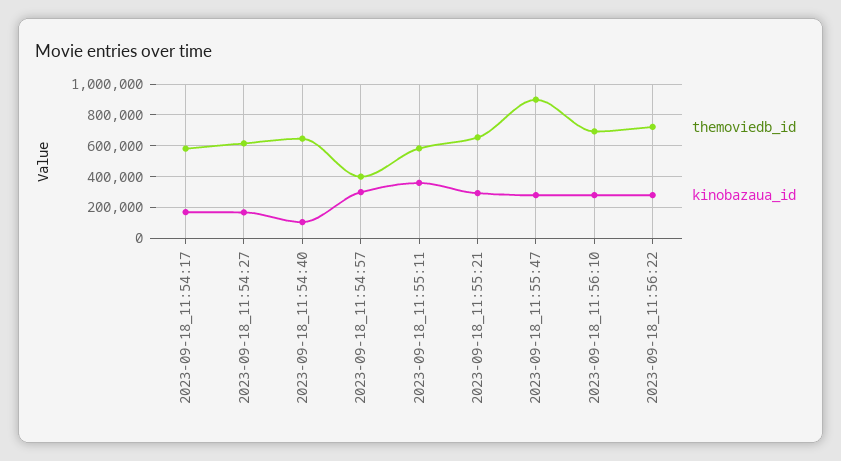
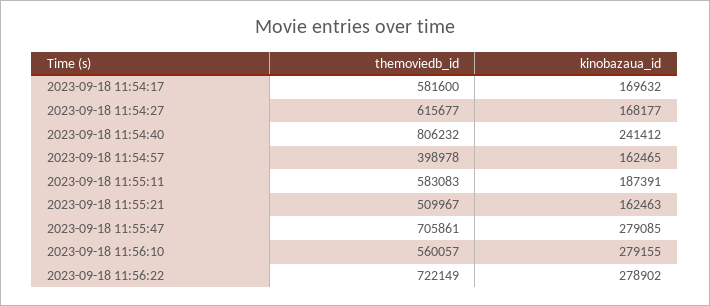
  {
    "themoviedb_id": {
      "2023-09-18_11:54:17": 581600,
      "2023-09-18_11:54:27": 615677,
-     "2023-09-18_11:54:40": 650000,
+     "2023-09-18_11:54:40": 806232,
      "2023-09-18_11:54:57": 398978,
      "2023-09-18_11:55:11": 583083,
-     "2023-09-18_11:55:21": 650000,
+     "2023-09-18_11:55:21": 509967,
-     "2023-09-18_11:55:47": 900000,
+     "2023-09-18_11:55:47": 705861,
-     "2023-09-18_11:56:10": 700000,
+     "2023-09-18_11:56:10": 560057,
      "2023-09-18_11:56:22": 722149
    },
    "kinobazaua_id": {
      "2023-09-18_11:54:17": 169632,
      "2023-09-18_11:54:27": 168177,
-     "2023-09-18_11:54:40": 100000,
+     "2023-09-18_11:54:40": 241412,
-     "2023-09-18_11:54:57": 300000,
+     "2023-09-18_11:54:57": 162465,
-     "2023-09-18_11:55:11": 350000,
+     "2023-09-18_11:55:11": 187391,
-     "2023-09-18_11:55:21": 300000,
+     "2023-09-18_11:55:21": 162463,
      "2023-09-18_11:55:47": 279085,
      "2023-09-18_11:56:10": 279155,
      "2023-09-18_11:56:22": 278902
    }
  }

